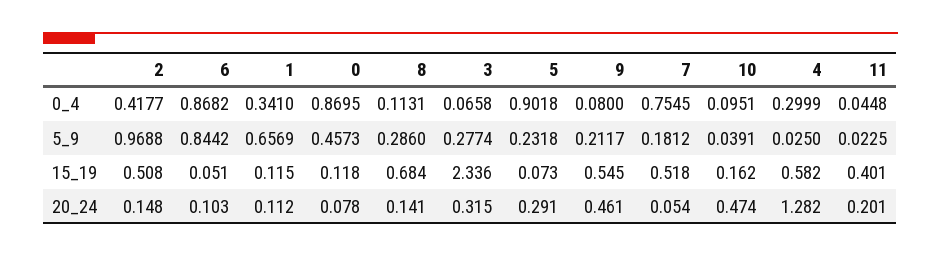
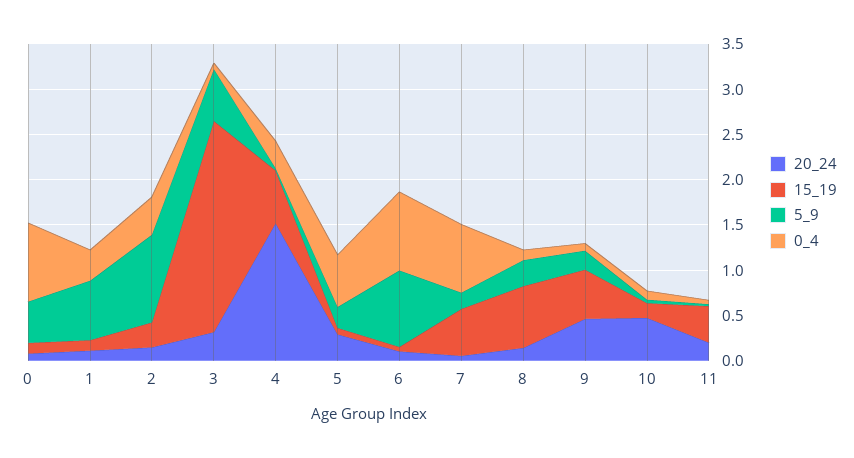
  {
    "0_4": {
      "2": 0.4177,
      "6": 0.8682,
      "1": 0.341,
      "0": 0.8695,
      "8": 0.1131,
      "3": 0.0658,
-     "5": 0.9018,
+     "5": 0.6,
      "9": 0.08,
      "7": 0.7545,
      "10": 0.0951,
      "4": 0.2999,
      "11": 0.0448
    },
    "5_9": {
      "2": 0.9688,
      "6": 0.8442,
      "1": 0.6569,
      "0": 0.4573,
      "8": 0.286,
-     "3": 0.2774,
+     "3": 0.6,
      "5": 0.2318,
      "9": 0.2117,
      "7": 0.1812,
      "10": 0.0391,
      "4": 0.025,
      "11": 0.0225
    },
    "15_19": {
-     "2": 0.508,
+     "2": 0.3,
      "6": 0.051,
      "1": 0.115,
      "0": 0.118,
      "8": 0.684,
      "3": 2.336,
      "5": 0.073,
      "9": 0.545,
      "7": 0.518,
      "10": 0.162,
      "4": 0.582,
      "11": 0.401
    },
    "20_24": {
      "2": 0.148,
      "6": 0.103,
      "1": 0.112,
      "0": 0.078,
      "8": 0.141,
      "3": 0.315,
      "5": 0.291,
      "9": 0.461,
      "7": 0.054,
      "10": 0.474,
-     "4": 1.282,
+     "4": 1.5,
      "11": 0.201
    }
  }

